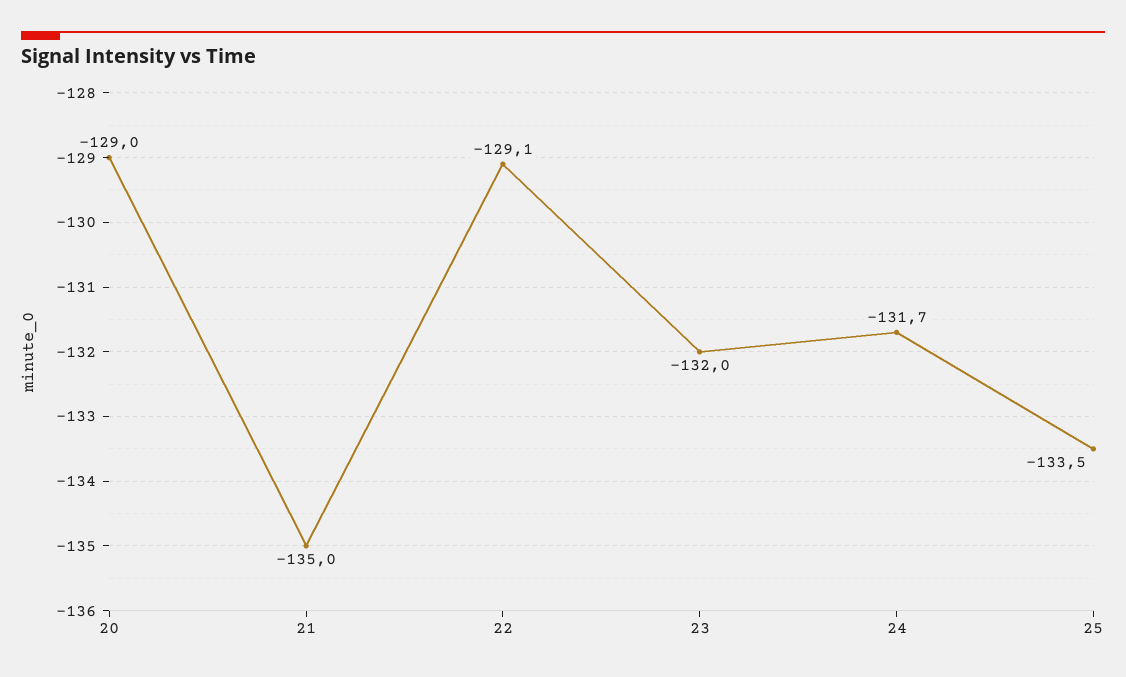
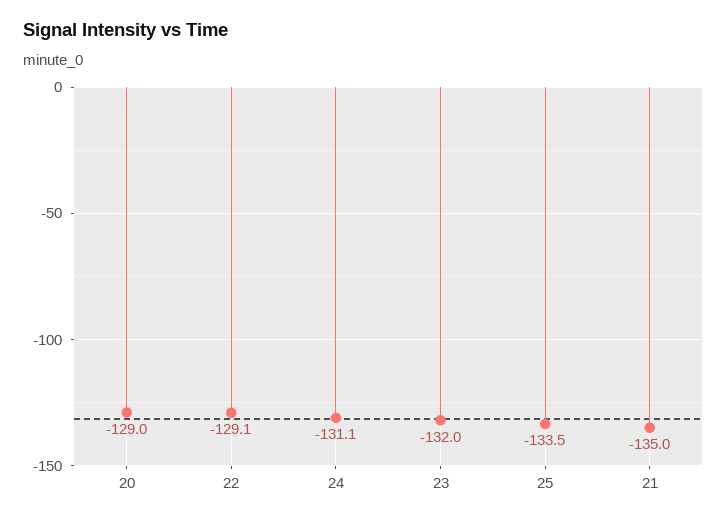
  {
    "20": -129,
    "21": -135,
    "22": -129.1,
    "23": -132,
-   "24": -131.7,
+   "24": -131.1,
    "25": -133.5
  }

